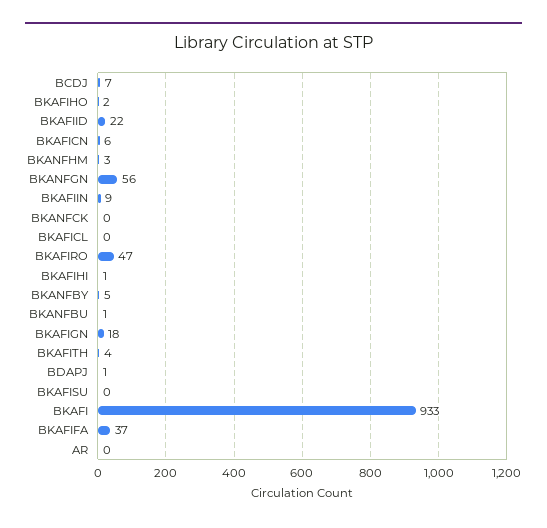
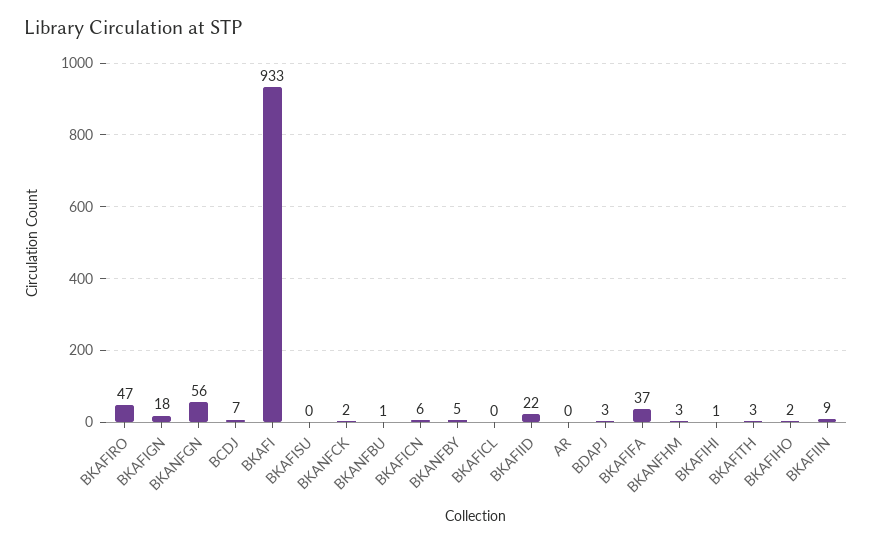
  {
    "BCDJ": 7,
    "BKAFIHO": 2,
    "BKAFIID": 22,
    "BKAFICN": 6,
    "BKANFHM": 3,
    "BKANFGN": 56,
    "BKAFIIN": 9,
-   "BKANFCK": 0,
+   "BKANFCK": 2,
    "BKAFICL": 0,
    "BKAFIRO": 47,
    "BKAFIHI": 1,
    "BKANFBY": 5,
    "BKANFBU": 1,
    "BKAFIGN": 18,
-   "BKAFITH": 4,
+   "BKAFITH": 3,
-   "BDAPJ": 1,
+   "BDAPJ": 3,
    "BKAFISU": 0,
    "BKAFI": 933,
    "BKAFIFA": 37,
    "AR": 0
  }

